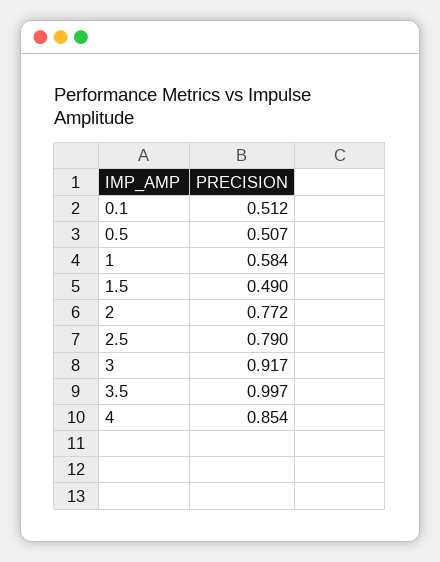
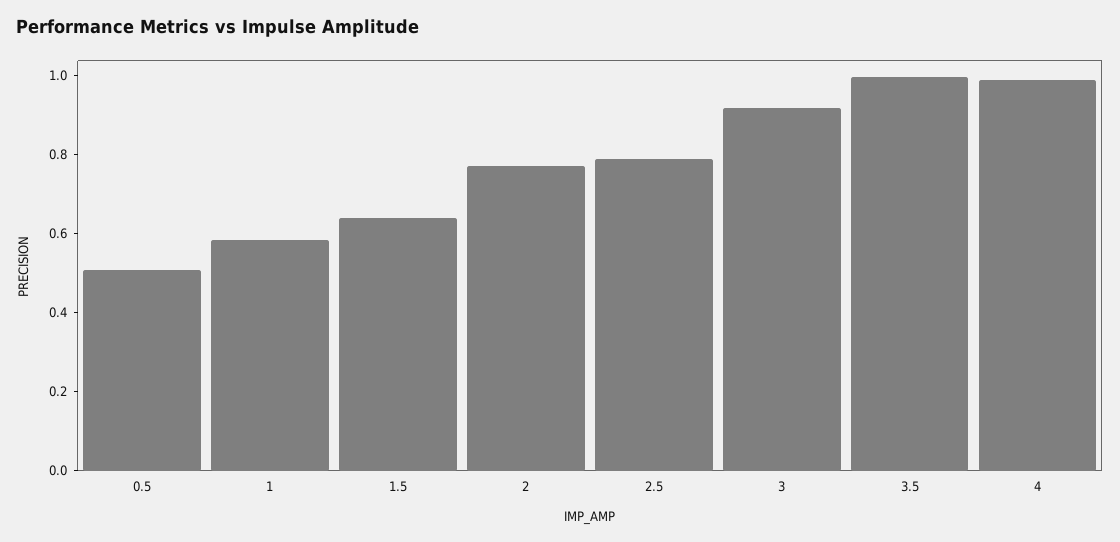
  {
-   "0.1": 0.512,
    "0.5": 0.507,
    "1": 0.584,
-   "1.5": 0.49,
+   "1.5": 0.65,
    "2": 0.772,
    "2.5": 0.79,
    "3": 0.917,
    "3.5": 0.997,
-   "4": 0.854
+   "4": 1
  }

